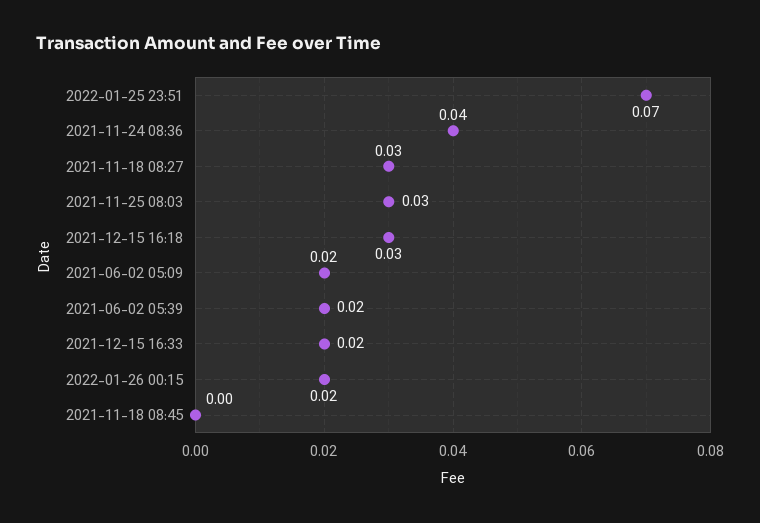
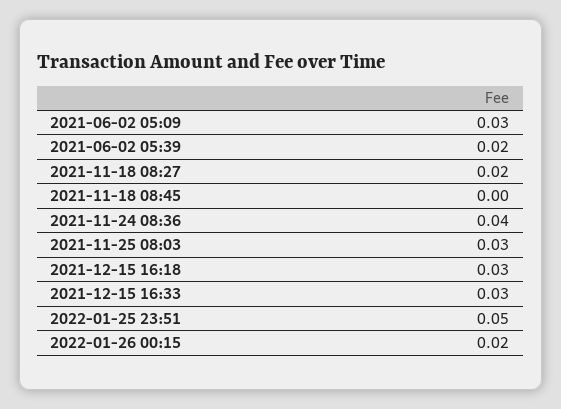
  {
-   "2022-01-25 23:51": 0.07,
+   "2022-01-25 23:51": 0.05,
    "2021-11-24 08:36": 0.04,
-   "2021-11-18 08:27": 0.03,
+   "2021-11-18 08:27": 0.02,
    "2021-11-25 08:03": 0.03,
    "2021-12-15 16:18": 0.03,
-   "2021-06-02 05:09": 0.02,
+   "2021-06-02 05:09": 0.03,
    "2021-06-02 05:39": 0.02,
-   "2021-12-15 16:33": 0.02,
+   "2021-12-15 16:33": 0.03,
    "2022-01-26 00:15": 0.02,
    "2021-11-18 08:45": 0
  }

